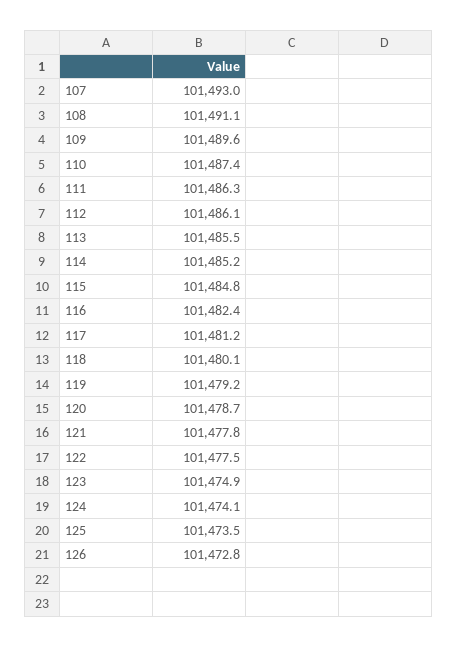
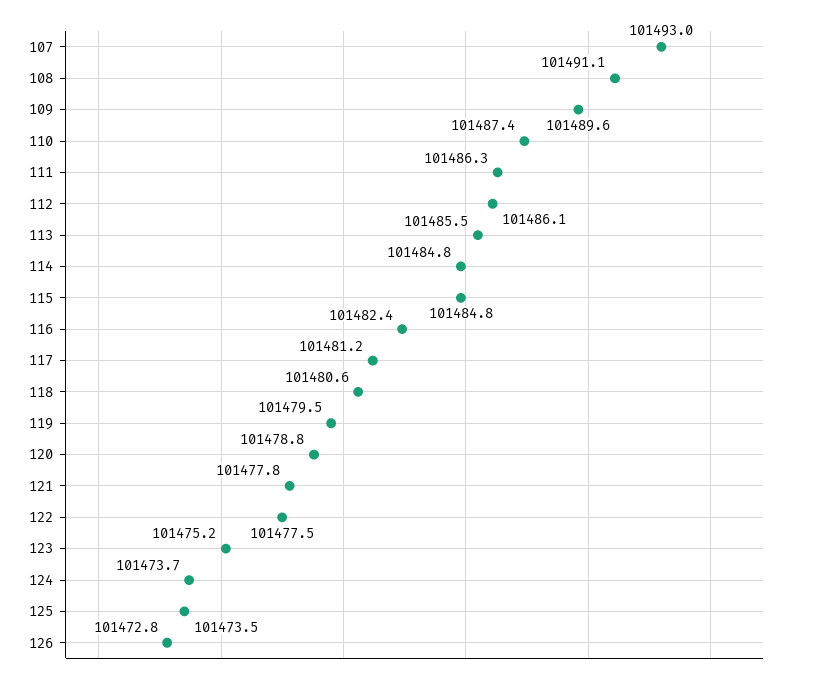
  {
    "107": 101493,
    "108": 101491.1,
    "109": 101489.6,
    "110": 101487.4,
    "111": 101486.3,
    "112": 101486.1,
    "113": 101485.5,
-   "114": 101485.2,
+   "114": 101484.8,
    "115": 101484.8,
    "116": 101482.4,
    "117": 101481.2,
-   "118": 101480.1,
+   "118": 101480.6,
-   "119": 101479.2,
+   "119": 101479.5,
-   "120": 101478.7,
+   "120": 101478.8,
    "121": 101477.8,
    "122": 101477.5,
-   "123": 101474.9,
+   "123": 101475.2,
-   "124": 101474.1,
+   "124": 101473.7,
    "125": 101473.5,
    "126": 101472.8
  }

